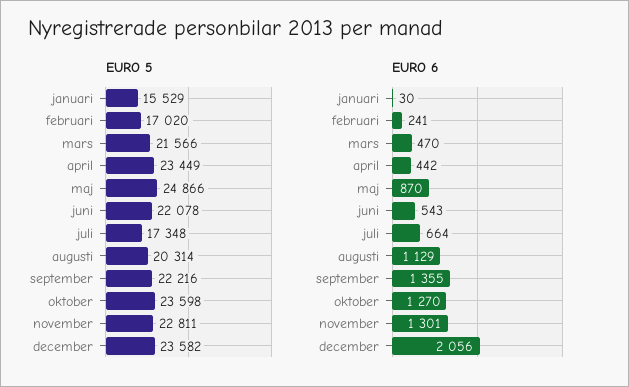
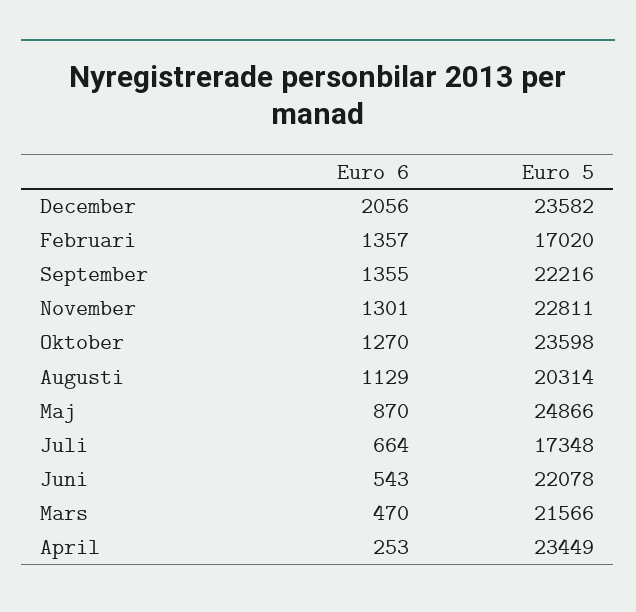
  {
    "EURO 5": {
-     "januari": 15529,
      "februari": 17020,
      "mars": 21566,
      "april": 23449,
      "maj": 24866,
      "juni": 22078,
      "juli": 17348,
      "augusti": 20314,
      "september": 22216,
      "oktober": 23598,
      "november": 22811,
      "december": 23582
    },
    "EURO 6": {
-     "januari": 30,
-     "februari": 241,
+     "februari": 1357,
      "mars": 470,
-     "april": 442,
+     "april": 253,
      "maj": 870,
      "juni": 543,
      "juli": 664,
      "augusti": 1129,
      "september": 1355,
      "oktober": 1270,
      "november": 1301,
      "december": 2056
    }
  }

